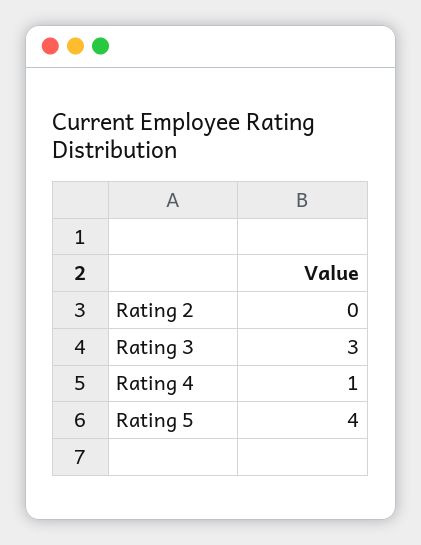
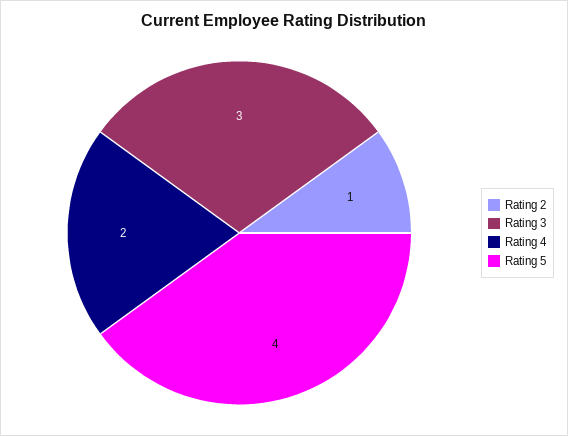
  {
-   "Rating 2": 0,
+   "Rating 2": 1,
    "Rating 3": 3,
-   "Rating 4": 1,
+   "Rating 4": 2,
    "Rating 5": 4
  }

